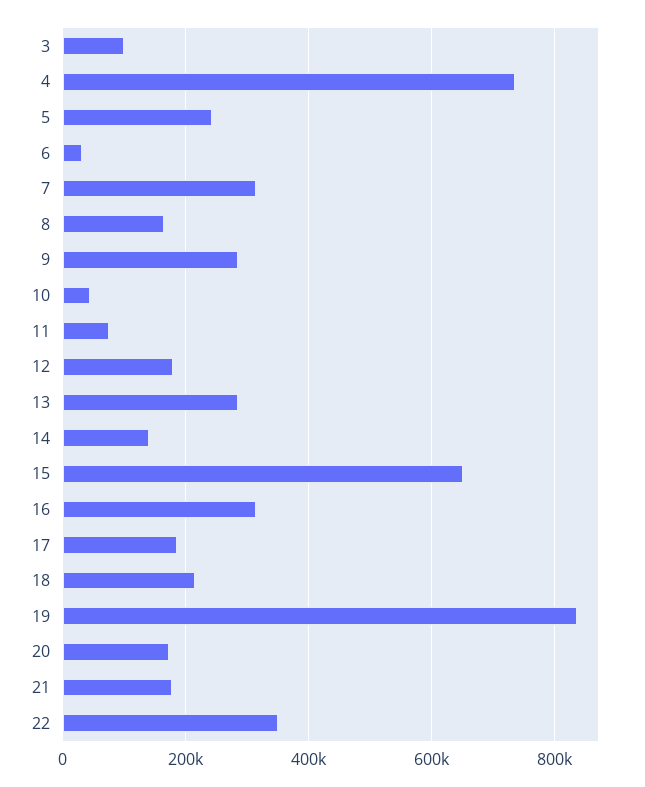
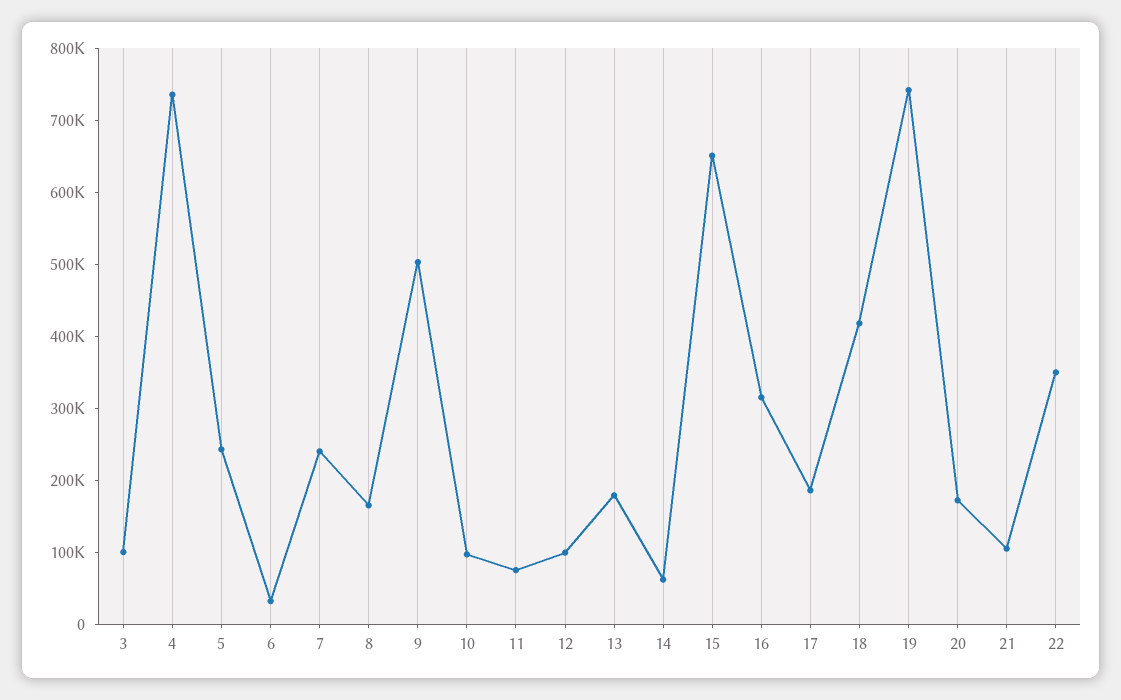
  {
    "3": 100000,
    "4": 740000,
    "5": 240000,
    "6": 40000,
-   "7": 320000,
+   "7": 240000,
    "8": 160000,
-   "9": 280000,
+   "9": 500000,
-   "10": 40000,
+   "10": 100000,
    "11": 80000,
-   "12": 180000,
+   "12": 100000,
-   "13": 280000,
+   "13": 180000,
-   "14": 140000,
+   "14": 60000,
    "15": 660000,
    "16": 320000,
    "17": 180000,
-   "18": 220000,
+   "18": 420000,
-   "19": 840000,
+   "19": 740000,
    "20": 180000,
-   "21": 180000,
+   "21": 100000,
    "22": 360000
  }

